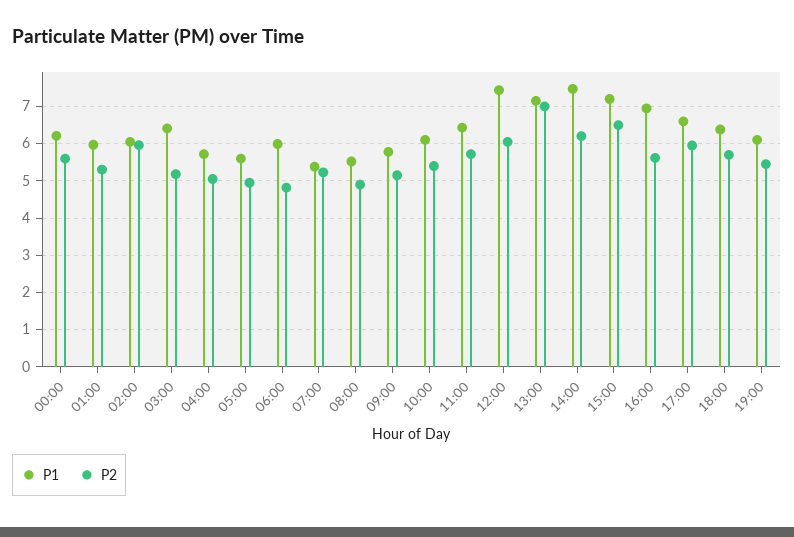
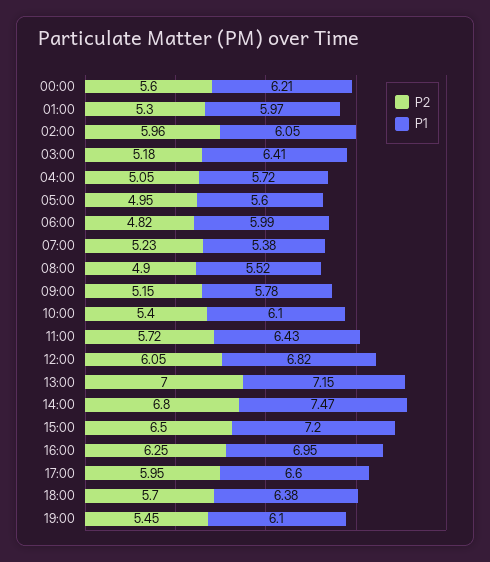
  {
    "P1": {
      "00:00": 6.21,
      "01:00": 5.97,
      "02:00": 6.05,
      "03:00": 6.41,
      "04:00": 5.72,
      "05:00": 5.6,
      "06:00": 5.99,
      "07:00": 5.38,
      "08:00": 5.52,
      "09:00": 5.78,
      "10:00": 6.1,
      "11:00": 6.43,
-     "12:00": 7.4,
+     "12:00": 6.82,
      "13:00": 7.15,
      "14:00": 7.47,
      "15:00": 7.2,
      "16:00": 6.95,
      "17:00": 6.6,
      "18:00": 6.38,
      "19:00": 6.1
    },
    "P2": {
      "00:00": 5.6,
      "01:00": 5.3,
      "02:00": 5.96,
      "03:00": 5.18,
      "04:00": 5.05,
      "05:00": 4.95,
      "06:00": 4.82,
      "07:00": 5.23,
      "08:00": 4.9,
      "09:00": 5.15,
      "10:00": 5.4,
      "11:00": 5.72,
      "12:00": 6.05,
      "13:00": 7,
-     "14:00": 6.2,
+     "14:00": 6.8,
      "15:00": 6.5,
-     "16:00": 5.6,
+     "16:00": 6.25,
      "17:00": 5.95,
      "18:00": 5.7,
      "19:00": 5.45
    }
  }

